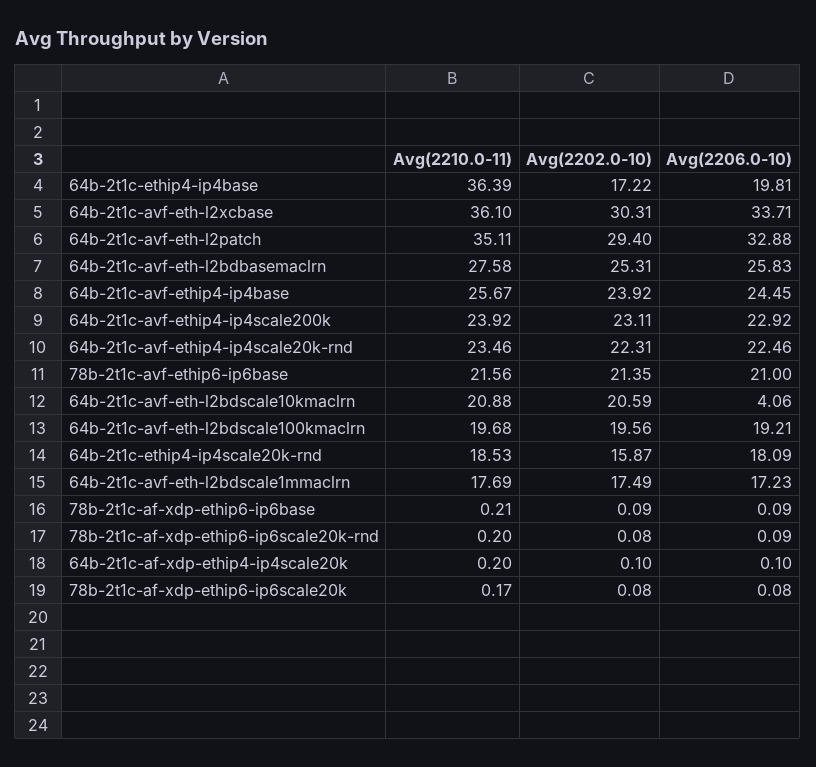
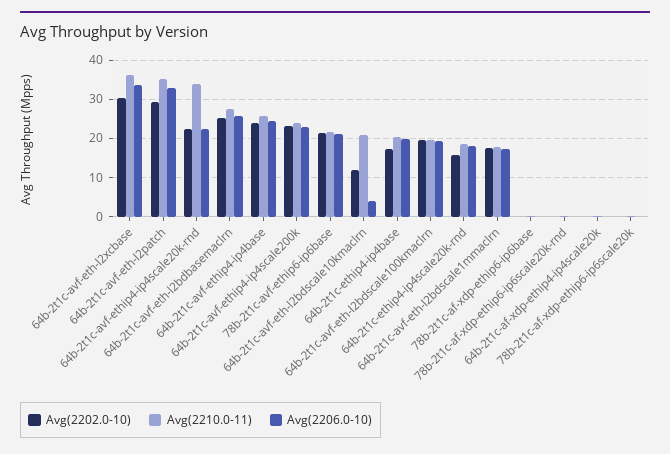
  {
    "Avg(2210.0-11)": {
-     "64b-2t1c-ethip4-ip4base": 36.39,
+     "64b-2t1c-ethip4-ip4base": 20,
      "64b-2t1c-avf-eth-l2xcbase": 36.1,
      "64b-2t1c-avf-eth-l2patch": 35.11,
      "64b-2t1c-avf-eth-l2bdbasemaclrn": 27.58,
      "64b-2t1c-avf-ethip4-ip4base": 25.67,
      "64b-2t1c-avf-ethip4-ip4scale200k": 23.92,
-     "64b-2t1c-avf-ethip4-ip4scale20k-rnd": 23.46,
+     "64b-2t1c-avf-ethip4-ip4scale20k-rnd": 34,
      "78b-2t1c-avf-ethip6-ip6base": 21.56,
      "64b-2t1c-avf-eth-l2bdscale10kmaclrn": 20.88,
      "64b-2t1c-avf-eth-l2bdscale100kmaclrn": 19.68,
      "64b-2t1c-ethip4-ip4scale20k-rnd": 18.53,
      "64b-2t1c-avf-eth-l2bdscale1mmaclrn": 17.69,
      "78b-2t1c-af-xdp-ethip6-ip6base": 0.21,
      "78b-2t1c-af-xdp-ethip6-ip6scale20k-rnd": 0.2,
      "64b-2t1c-af-xdp-ethip4-ip4scale20k": 0.2,
      "78b-2t1c-af-xdp-ethip6-ip6scale20k": 0.17
    },
    "Avg(2202.0-10)": {
      "64b-2t1c-ethip4-ip4base": 17.22,
      "64b-2t1c-avf-eth-l2xcbase": 30.31,
      "64b-2t1c-avf-eth-l2patch": 29.4,
      "64b-2t1c-avf-eth-l2bdbasemaclrn": 25.31,
      "64b-2t1c-avf-ethip4-ip4base": 23.92,
      "64b-2t1c-avf-ethip4-ip4scale200k": 23.11,
      "64b-2t1c-avf-ethip4-ip4scale20k-rnd": 22.31,
      "78b-2t1c-avf-ethip6-ip6base": 21.35,
-     "64b-2t1c-avf-eth-l2bdscale10kmaclrn": 20.59,
+     "64b-2t1c-avf-eth-l2bdscale10kmaclrn": 12,
      "64b-2t1c-avf-eth-l2bdscale100kmaclrn": 19.56,
      "64b-2t1c-ethip4-ip4scale20k-rnd": 15.87,
      "64b-2t1c-avf-eth-l2bdscale1mmaclrn": 17.49,
      "78b-2t1c-af-xdp-ethip6-ip6base": 0.09,
      "78b-2t1c-af-xdp-ethip6-ip6scale20k-rnd": 0.08,
      "64b-2t1c-af-xdp-ethip4-ip4scale20k": 0.1,
      "78b-2t1c-af-xdp-ethip6-ip6scale20k": 0.08
    },
    "Avg(2206.0-10)": {
      "64b-2t1c-ethip4-ip4base": 19.81,
      "64b-2t1c-avf-eth-l2xcbase": 33.71,
      "64b-2t1c-avf-eth-l2patch": 32.88,
      "64b-2t1c-avf-eth-l2bdbasemaclrn": 25.83,
      "64b-2t1c-avf-ethip4-ip4base": 24.45,
      "64b-2t1c-avf-ethip4-ip4scale200k": 22.92,
      "64b-2t1c-avf-ethip4-ip4scale20k-rnd": 22.46,
      "78b-2t1c-avf-ethip6-ip6base": 21,
      "64b-2t1c-avf-eth-l2bdscale10kmaclrn": 4.06,
      "64b-2t1c-avf-eth-l2bdscale100kmaclrn": 19.21,
      "64b-2t1c-ethip4-ip4scale20k-rnd": 18.09,
      "64b-2t1c-avf-eth-l2bdscale1mmaclrn": 17.23,
      "78b-2t1c-af-xdp-ethip6-ip6base": 0.09,
      "78b-2t1c-af-xdp-ethip6-ip6scale20k-rnd": 0.09,
      "64b-2t1c-af-xdp-ethip4-ip4scale20k": 0.1,
      "78b-2t1c-af-xdp-ethip6-ip6scale20k": 0.08
    }
  }

